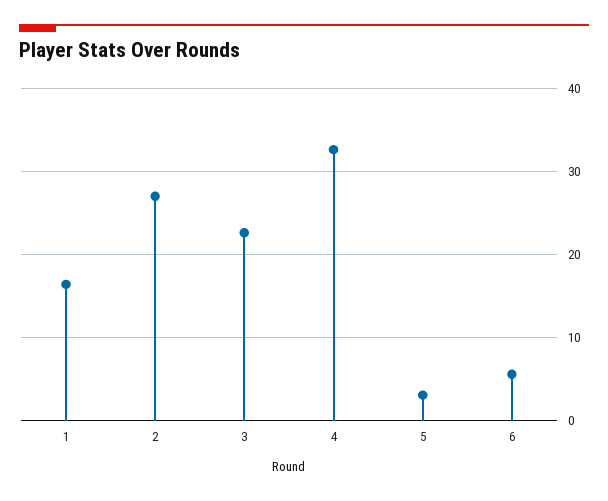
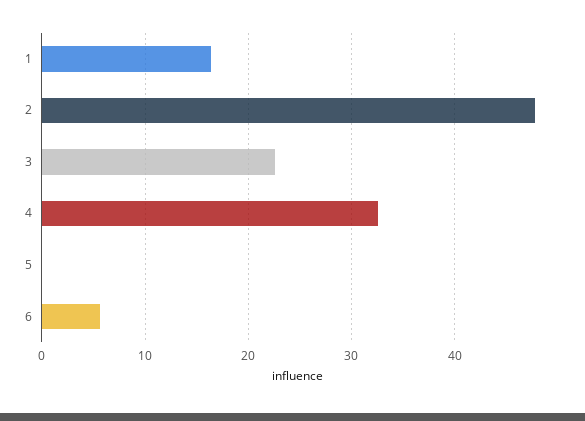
  {
    "1": 16,
-   "2": 27,
+   "2": 48,
    "3": 23,
    "4": 33,
-   "5": 3,
+   "5": 0,
    "6": 6
  }

